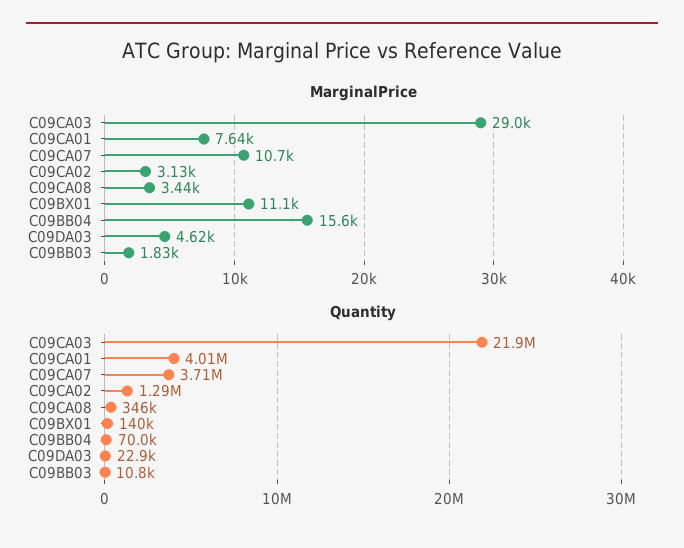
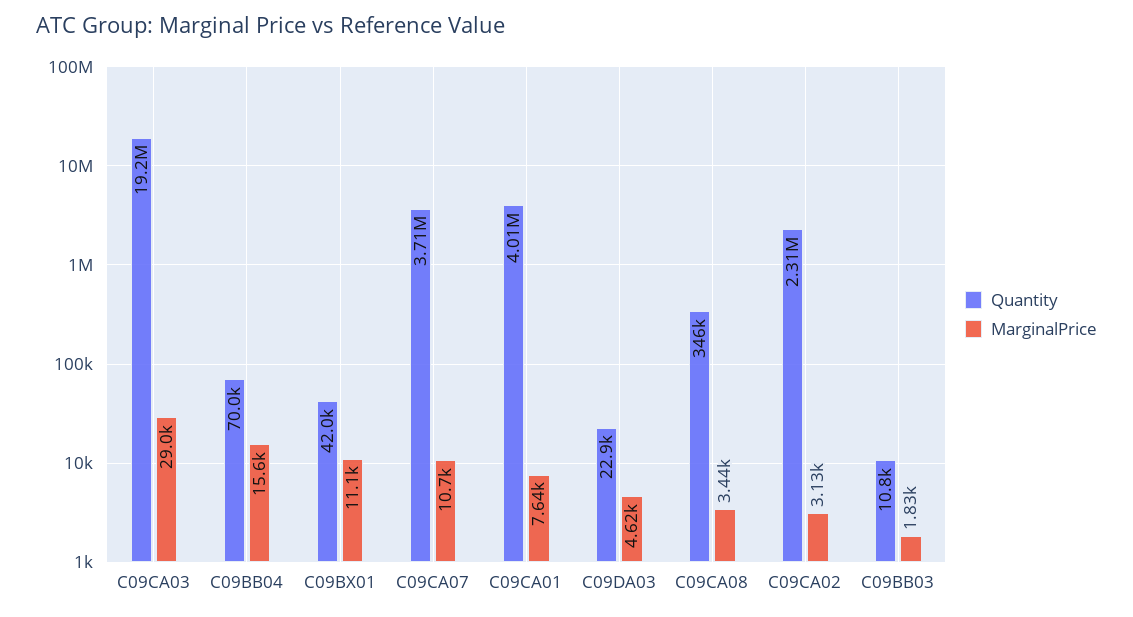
  {
    "MarginalPrice": {
      "C09CA03": 29000,
      "C09CA01": 7640,
      "C09CA07": 10700,
      "C09CA02": 3130,
      "C09CA08": 3440,
      "C09BX01": 11100,
      "C09BB04": 15600,
      "C09DA03": 4620,
      "C09BB03": 1830
    },
    "Quantity": {
-     "C09CA03": 21900000,
+     "C09CA03": 19200000,
      "C09CA01": 4010000,
      "C09CA07": 3710000,
-     "C09CA02": 1290000,
+     "C09CA02": 2310000,
      "C09CA08": 346000,
-     "C09BX01": 140000,
+     "C09BX01": 42000,
      "C09BB04": 70000,
      "C09DA03": 22900,
      "C09BB03": 10800
    }
  }

